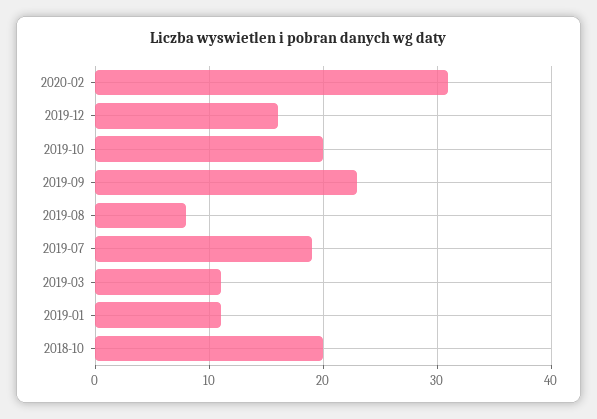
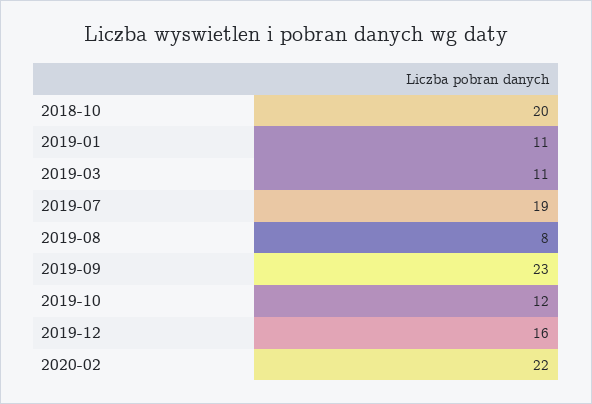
  {
-   "2020-02": 31,
+   "2020-02": 22,
    "2019-12": 16,
-   "2019-10": 20,
+   "2019-10": 12,
    "2019-09": 23,
    "2019-08": 8,
    "2019-07": 19,
    "2019-03": 11,
    "2019-01": 11,
    "2018-10": 20
  }

